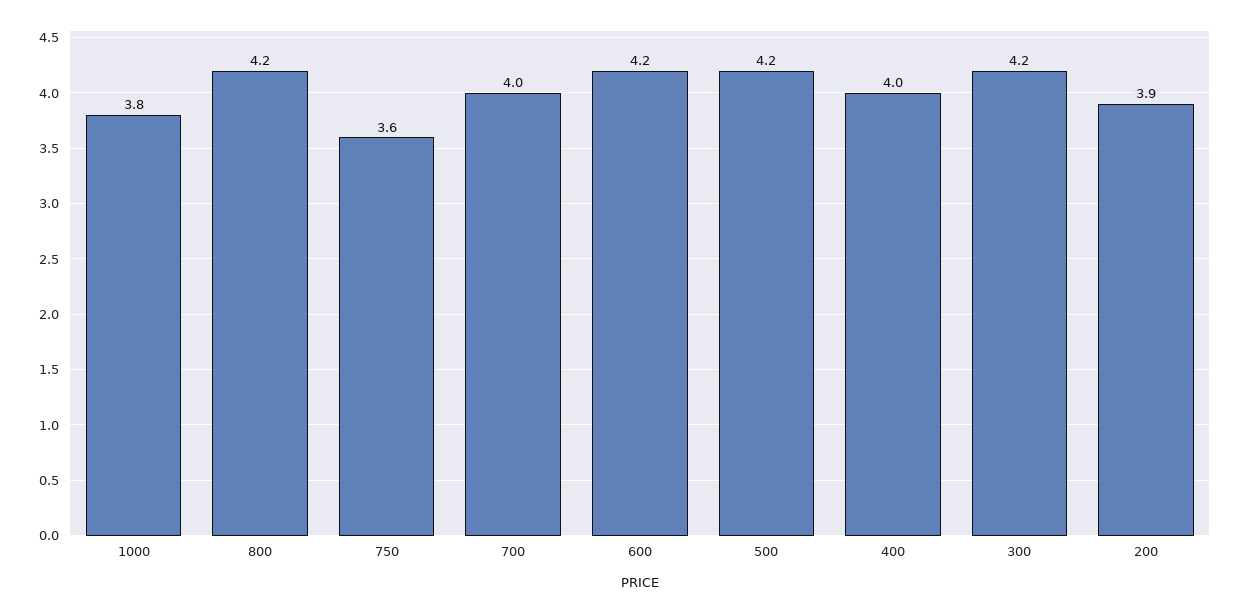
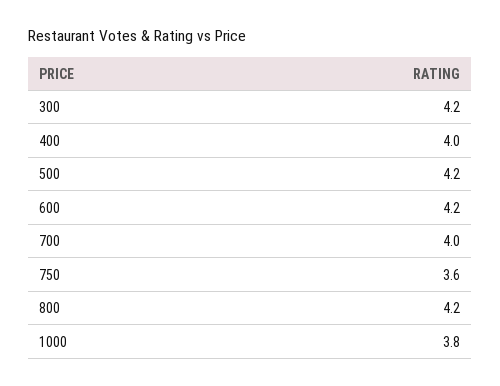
  {
    "1000": 3.8,
    "800": 4.2,
    "750": 3.6,
    "700": 4,
    "600": 4.2,
    "500": 4.2,
    "400": 4,
-   "300": 4.2,
+   "300": 4.2
-   "200": 3.9
  }

